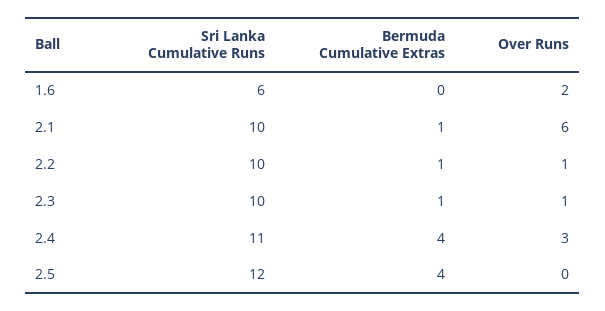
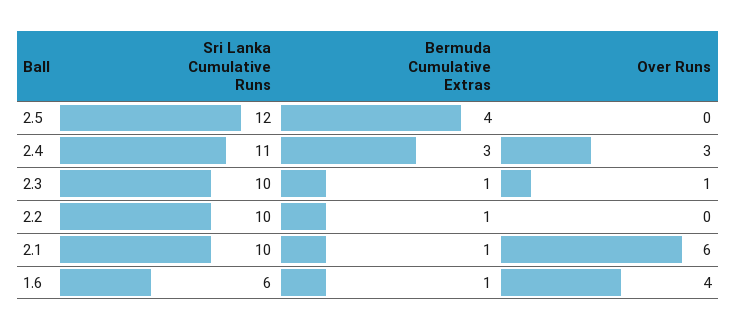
  {
    "Sri Lanka Cumulative Runs": {
      "1.6": 6,
      "2.1": 10,
      "2.2": 10,
      "2.3": 10,
      "2.4": 11,
      "2.5": 12
    },
    "Bermuda Cumulative Extras": {
-     "1.6": 0,
+     "1.6": 1,
      "2.1": 1,
      "2.2": 1,
      "2.3": 1,
-     "2.4": 4,
+     "2.4": 3,
      "2.5": 4
    },
    "Over Runs": {
-     "1.6": 2,
+     "1.6": 4,
      "2.1": 6,
-     "2.2": 1,
+     "2.2": 0,
      "2.3": 1,
      "2.4": 3,
      "2.5": 0
    }
  }

